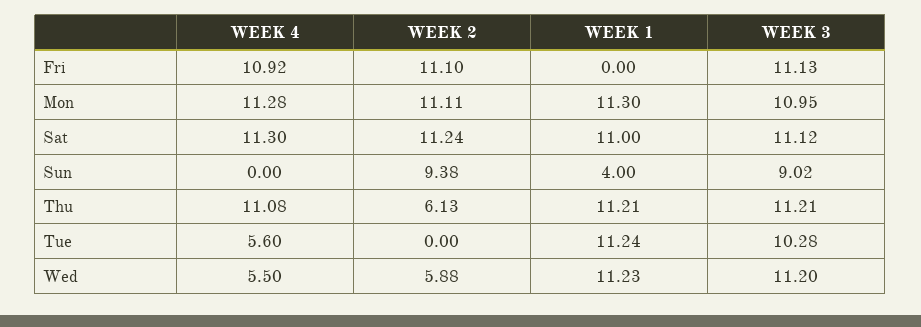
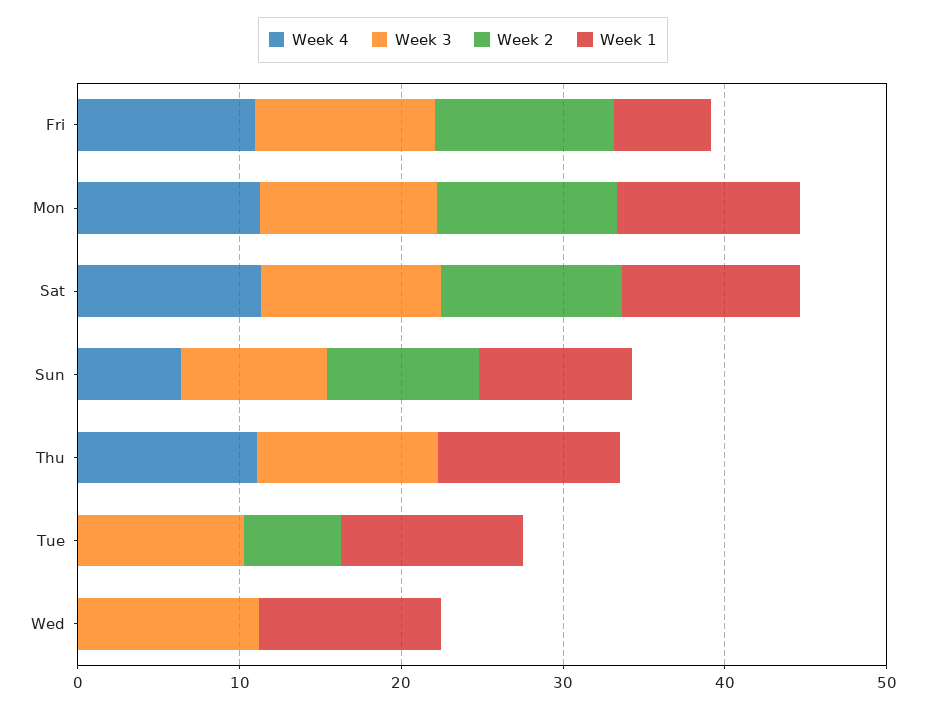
  {
    "WEEK 4": {
      "Fri": 10.92,
      "Mon": 11.28,
      "Sat": 11.3,
-     "Sun": 0,
+     "Sun": 6,
      "Thu": 11.08,
-     "Tue": 5.6,
+     "Tue": 0,
-     "Wed": 5.5
+     "Wed": 0
    },
    "WEEK 2": {
      "Fri": 11.1,
      "Mon": 11.11,
      "Sat": 11.24,
      "Sun": 9.38,
-     "Thu": 6.13,
+     "Thu": 0,
-     "Tue": 0,
+     "Tue": 6,
-     "Wed": 5.88
+     "Wed": 0
    },
    "WEEK 1": {
-     "Fri": 0,
+     "Fri": 6,
      "Mon": 11.3,
      "Sat": 11,
-     "Sun": 4,
+     "Sun": 10,
      "Thu": 11.21,
      "Tue": 11.24,
      "Wed": 11.23
    },
    "WEEK 3": {
      "Fri": 11.13,
      "Mon": 10.95,
      "Sat": 11.12,
      "Sun": 9.02,
      "Thu": 11.21,
      "Tue": 10.28,
      "Wed": 11.2
    }
  }

